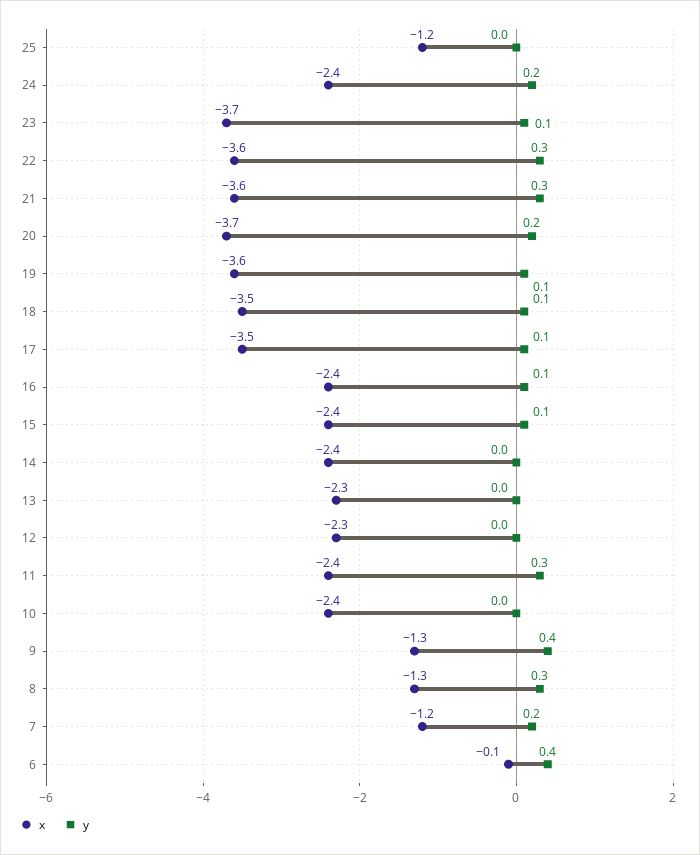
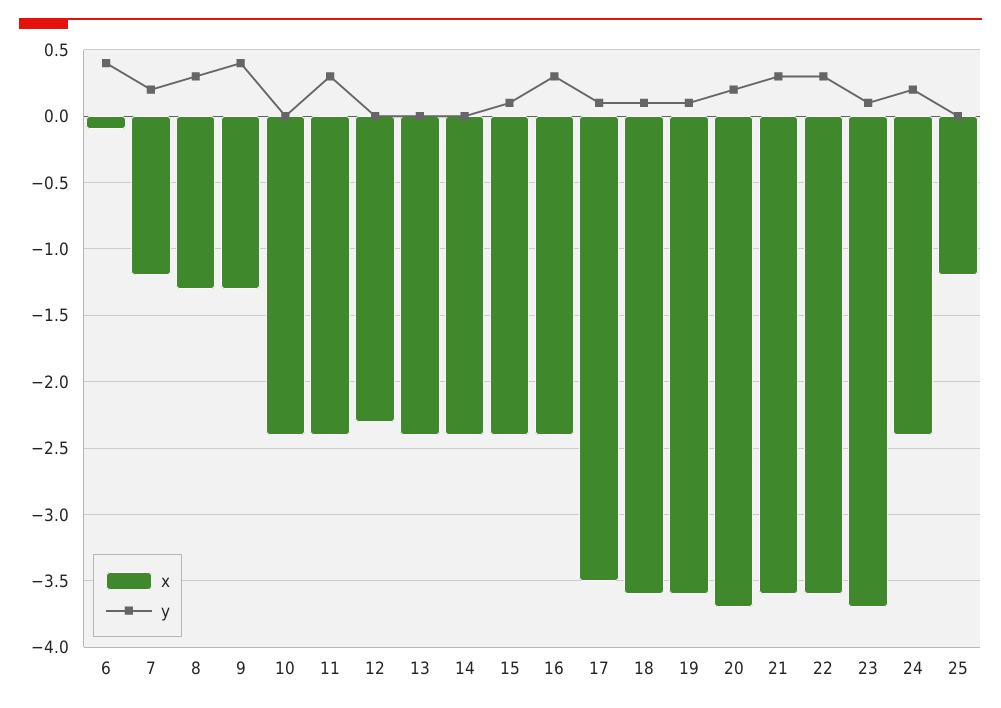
  {
    "x": {
      "25": -1.2,
      "24": -2.4,
      "23": -3.7,
      "22": -3.6,
      "21": -3.6,
      "20": -3.7,
      "19": -3.6,
-     "18": -3.5,
+     "18": -3.6,
      "17": -3.5,
      "16": -2.4,
      "15": -2.4,
      "14": -2.4,
-     "13": -2.3,
+     "13": -2.4,
      "12": -2.3,
      "11": -2.4,
      "10": -2.4,
      "9": -1.3,
      "8": -1.3,
      "7": -1.2,
      "6": -0.1
    },
    "y": {
      "25": 0,
      "24": 0.2,
      "23": 0.1,
      "22": 0.3,
      "21": 0.3,
      "20": 0.2,
      "19": 0.1,
      "18": 0.1,
      "17": 0.1,
-     "16": 0.1,
+     "16": 0.3,
      "15": 0.1,
      "14": 0,
      "13": 0,
      "12": 0,
      "11": 0.3,
      "10": 0,
      "9": 0.4,
      "8": 0.3,
      "7": 0.2,
      "6": 0.4
    }
  }

